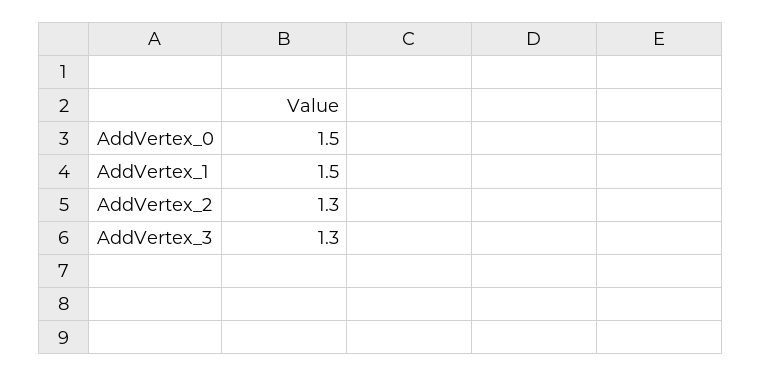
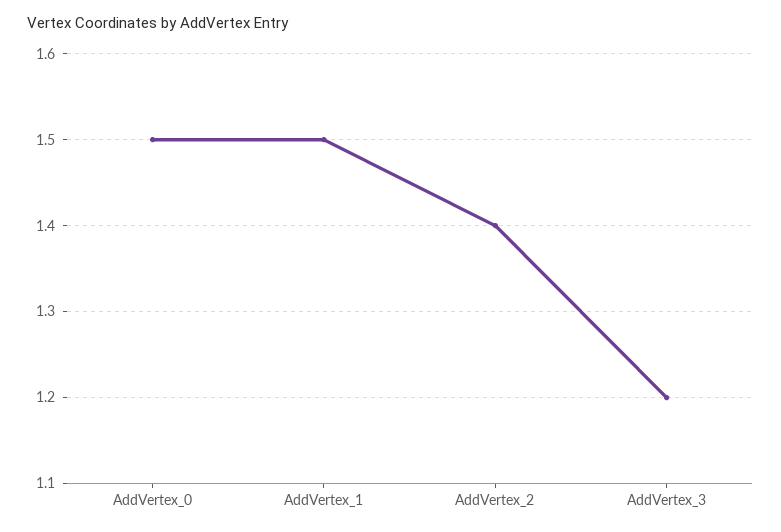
  {
    "AddVertex_0": 1.5,
    "AddVertex_1": 1.5,
-   "AddVertex_2": 1.3,
+   "AddVertex_2": 1.4,
-   "AddVertex_3": 1.3
+   "AddVertex_3": 1.2
  }

